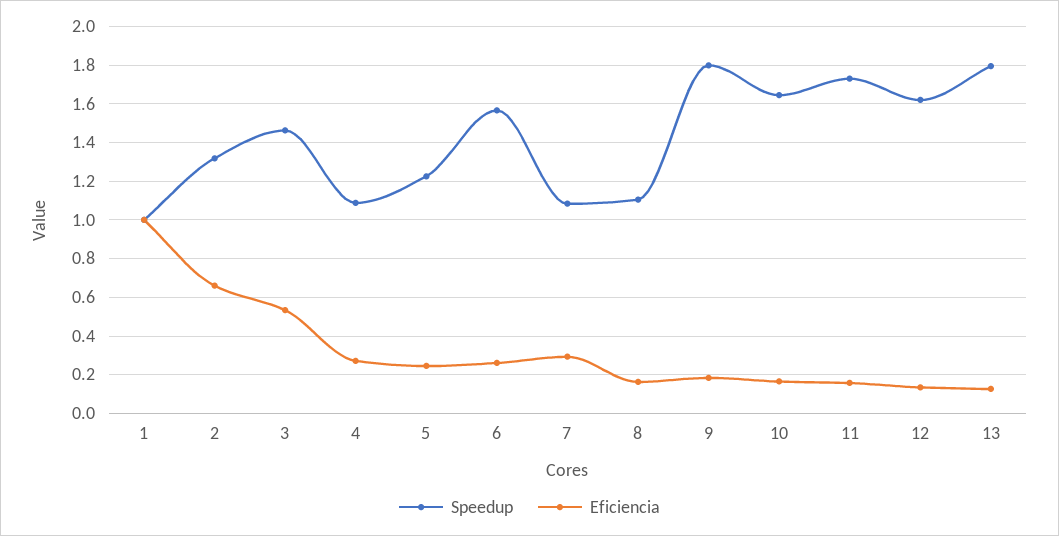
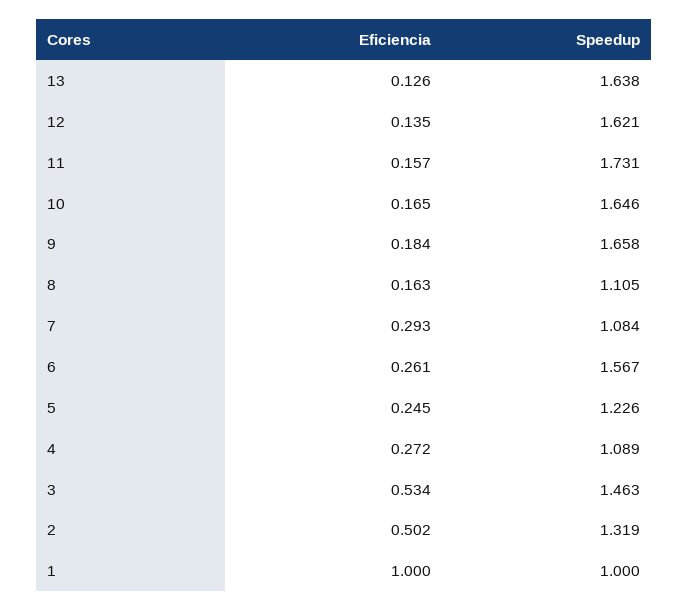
  {
    "Speedup": {
      "1": 1,
      "2": 1.319,
      "3": 1.463,
      "4": 1.089,
      "5": 1.226,
      "6": 1.567,
      "7": 1.084,
      "8": 1.105,
-     "9": 1.8,
+     "9": 1.658,
      "10": 1.646,
      "11": 1.731,
      "12": 1.621,
-     "13": 1.8
+     "13": 1.638
    },
    "Eficiencia": {
      "1": 1,
-     "2": 0.65,
+     "2": 0.502,
      "3": 0.534,
      "4": 0.272,
      "5": 0.245,
      "6": 0.261,
      "7": 0.293,
      "8": 0.163,
      "9": 0.184,
      "10": 0.165,
      "11": 0.157,
      "12": 0.135,
      "13": 0.126
    }
  }

